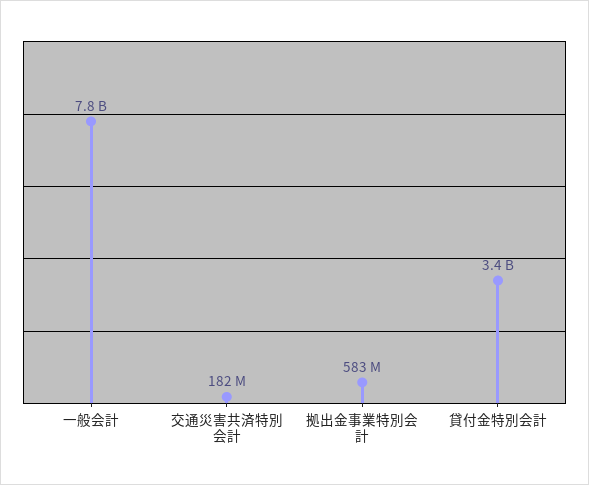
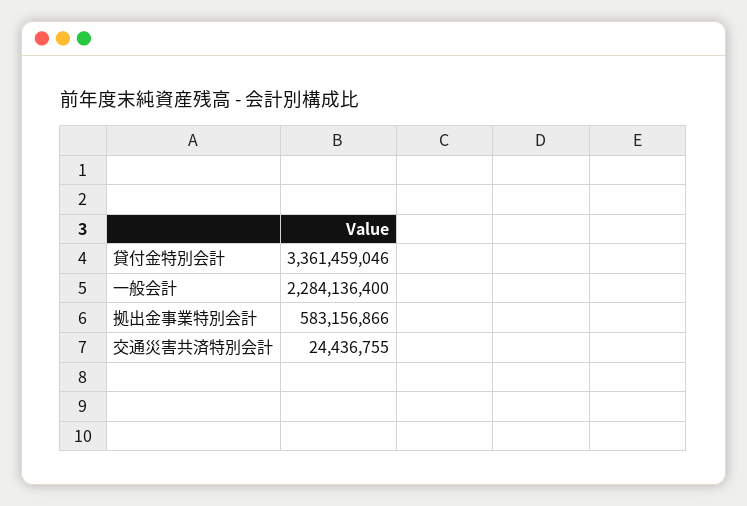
  {
-   "一般会計": 7800000000,
+   "一般会計": 2284136400,
-   "交通災害共済特別会計": 182000000,
+   "交通災害共済特別会計": 24436755,
    "拠出金事業特別会計": 583156866,
    "貸付金特別会計": 3361459046
  }

